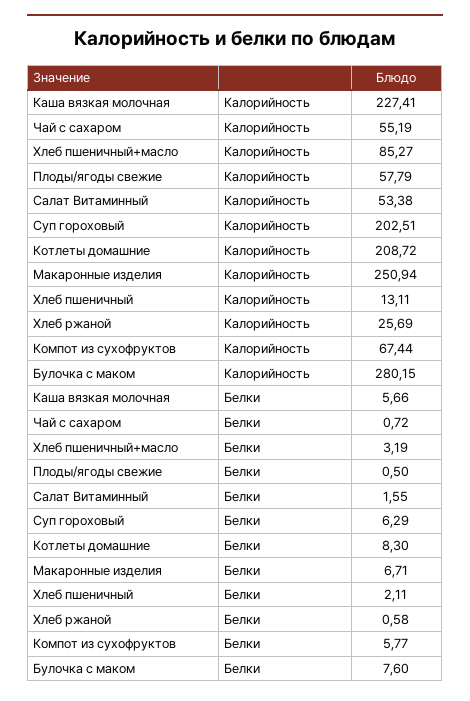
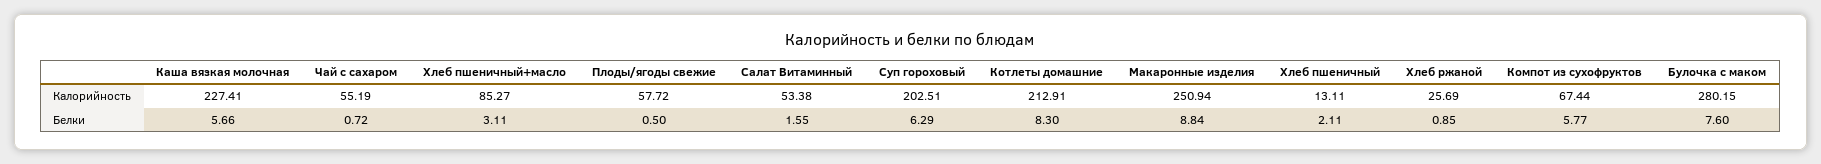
  {
    "Каша вязкая молочная": {
      "Калорийность": 227.41,
      "Белки": 5.66
    },
    "Чай с сахаром": {
      "Калорийность": 55.19,
      "Белки": 0.72
    },
    "Хлеб пшеничный+масло": {
      "Калорийность": 85.27,
-     "Белки": 3.19
+     "Белки": 3.11
    },
    "Плоды/ягоды свежие": {
-     "Калорийность": 57.79,
+     "Калорийность": 57.72,
      "Белки": 0.5
    },
    "Салат Витаминный": {
      "Калорийность": 53.38,
      "Белки": 1.55
    },
    "Суп гороховый": {
      "Калорийность": 202.51,
      "Белки": 6.29
    },
    "Котлеты домашние": {
-     "Калорийность": 208.72,
+     "Калорийность": 212.91,
      "Белки": 8.3
    },
    "Макаронные изделия": {
      "Калорийность": 250.94,
-     "Белки": 6.71
+     "Белки": 8.84
    },
    "Хлеб пшеничный": {
      "Калорийность": 13.11,
      "Белки": 2.11
    },
    "Хлеб ржаной": {
      "Калорийность": 25.69,
-     "Белки": 0.58
+     "Белки": 0.85
    },
    "Компот из сухофруктов": {
      "Калорийность": 67.44,
      "Белки": 5.77
    },
    "Булочка с маком": {
      "Калорийность": 280.15,
      "Белки": 7.6
    }
  }

